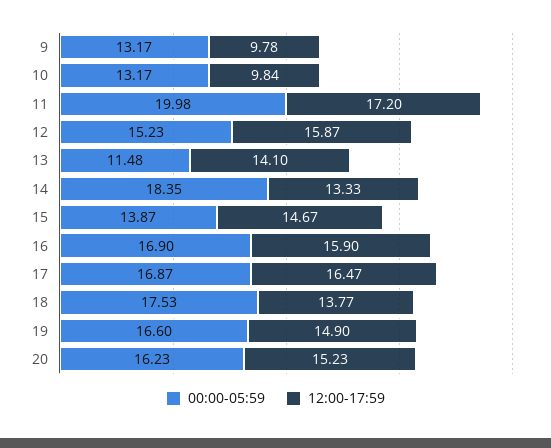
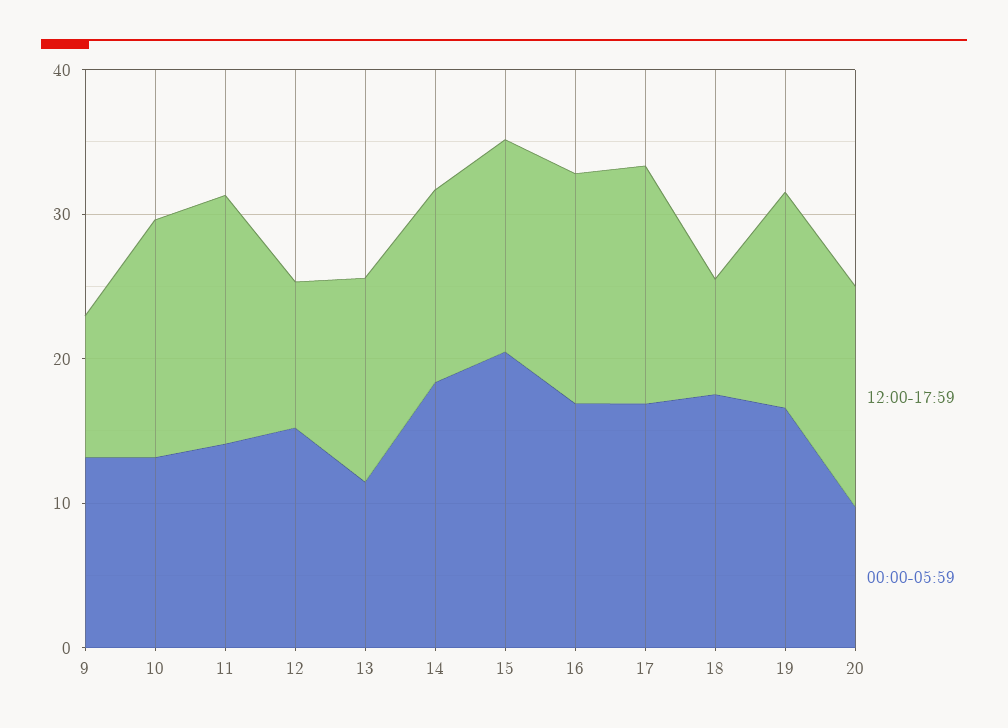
  {
    "00:00-05:59": {
      "9": 13.17,
      "10": 13.17,
-     "11": 19.98,
+     "11": 14,
      "12": 15.23,
      "13": 11.48,
      "14": 18.35,
-     "15": 13.87,
+     "15": 20,
      "16": 16.9,
      "17": 16.87,
      "18": 17.53,
      "19": 16.6,
-     "20": 16.23
+     "20": 10
    },
    "12:00-17:59": {
      "9": 9.78,
-     "10": 9.84,
+     "10": 16,
      "11": 17.2,
-     "12": 15.87,
+     "12": 10,
      "13": 14.1,
      "14": 13.33,
      "15": 14.67,
      "16": 15.9,
      "17": 16.47,
-     "18": 13.77,
+     "18": 8,
      "19": 14.9,
      "20": 15.23
    }
  }

